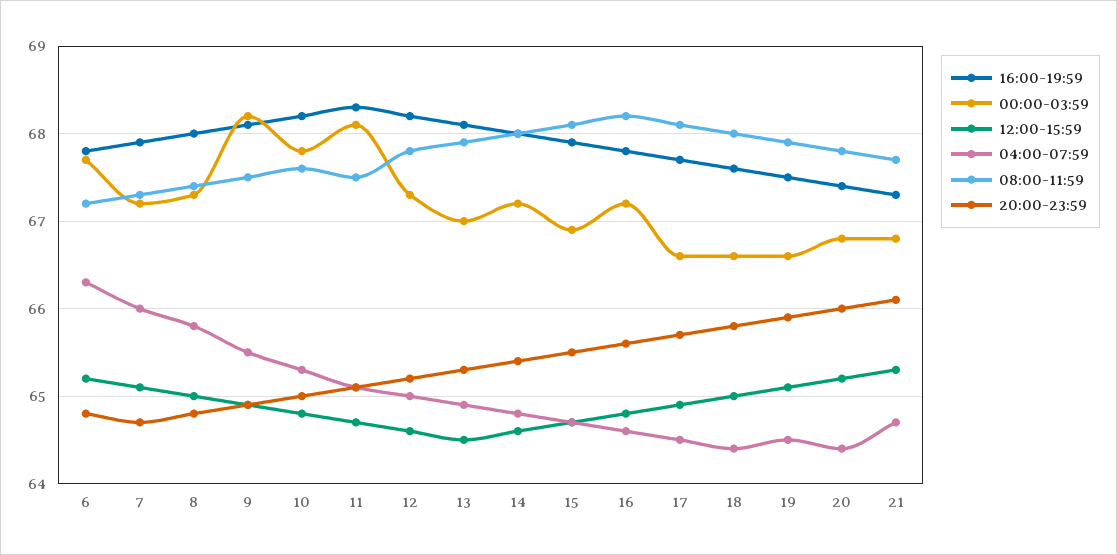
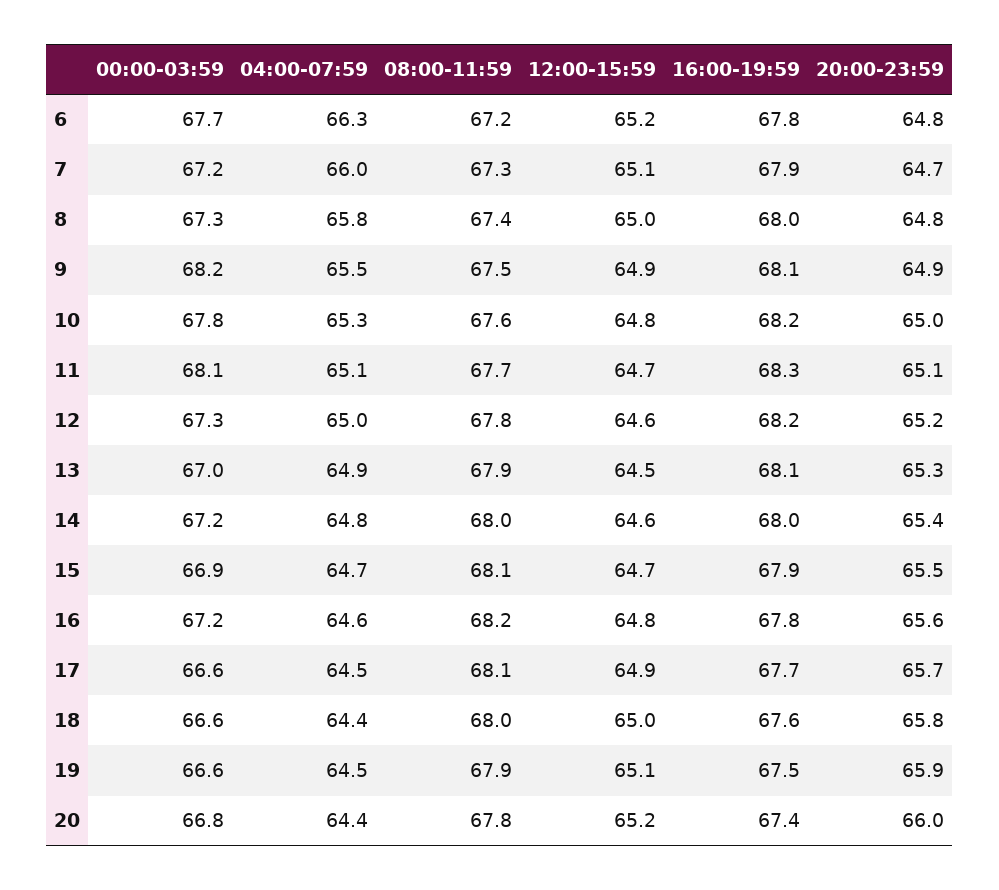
  {
    "16:00-19:59": {
      "6": 67.8,
      "7": 67.9,
      "8": 68,
      "9": 68.1,
      "10": 68.2,
      "11": 68.3,
      "12": 68.2,
      "13": 68.1,
      "14": 68,
      "15": 67.9,
      "16": 67.8,
      "17": 67.7,
      "18": 67.6,
      "19": 67.5,
-     "20": 67.4,
+     "20": 67.4
-     "21": 67.3
    },
    "00:00-03:59": {
      "6": 67.7,
      "7": 67.2,
      "8": 67.3,
      "9": 68.2,
      "10": 67.8,
      "11": 68.1,
      "12": 67.3,
      "13": 67,
      "14": 67.2,
      "15": 66.9,
      "16": 67.2,
      "17": 66.6,
      "18": 66.6,
      "19": 66.6,
-     "20": 66.8,
+     "20": 66.8
-     "21": 66.8
    },
    "12:00-15:59": {
      "6": 65.2,
      "7": 65.1,
      "8": 65,
      "9": 64.9,
      "10": 64.8,
      "11": 64.7,
      "12": 64.6,
      "13": 64.5,
      "14": 64.6,
      "15": 64.7,
      "16": 64.8,
      "17": 64.9,
      "18": 65,
      "19": 65.1,
-     "20": 65.2,
+     "20": 65.2
-     "21": 65.3
    },
    "04:00-07:59": {
      "6": 66.3,
      "7": 66,
      "8": 65.8,
      "9": 65.5,
      "10": 65.3,
      "11": 65.1,
      "12": 65,
      "13": 64.9,
      "14": 64.8,
      "15": 64.7,
      "16": 64.6,
      "17": 64.5,
      "18": 64.4,
      "19": 64.5,
-     "20": 64.4,
+     "20": 64.4
-     "21": 64.7
    },
    "08:00-11:59": {
      "6": 67.2,
      "7": 67.3,
      "8": 67.4,
      "9": 67.5,
      "10": 67.6,
-     "11": 67.5,
+     "11": 67.7,
      "12": 67.8,
      "13": 67.9,
      "14": 68,
      "15": 68.1,
      "16": 68.2,
      "17": 68.1,
      "18": 68,
      "19": 67.9,
-     "20": 67.8,
+     "20": 67.8
-     "21": 67.7
    },
    "20:00-23:59": {
      "6": 64.8,
      "7": 64.7,
      "8": 64.8,
      "9": 64.9,
      "10": 65,
      "11": 65.1,
      "12": 65.2,
      "13": 65.3,
      "14": 65.4,
      "15": 65.5,
      "16": 65.6,
      "17": 65.7,
      "18": 65.8,
      "19": 65.9,
-     "20": 66,
+     "20": 66
-     "21": 66.1
    }
  }

